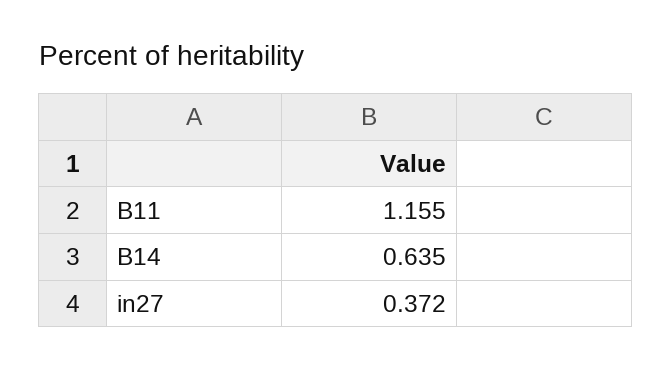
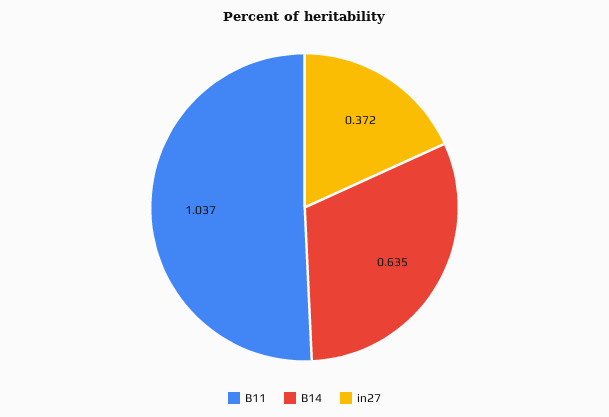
  {
-   "B11": 1.155,
+   "B11": 1.037,
    "B14": 0.635,
    "in27": 0.372
  }

